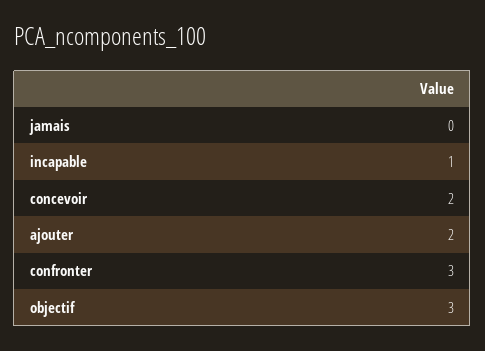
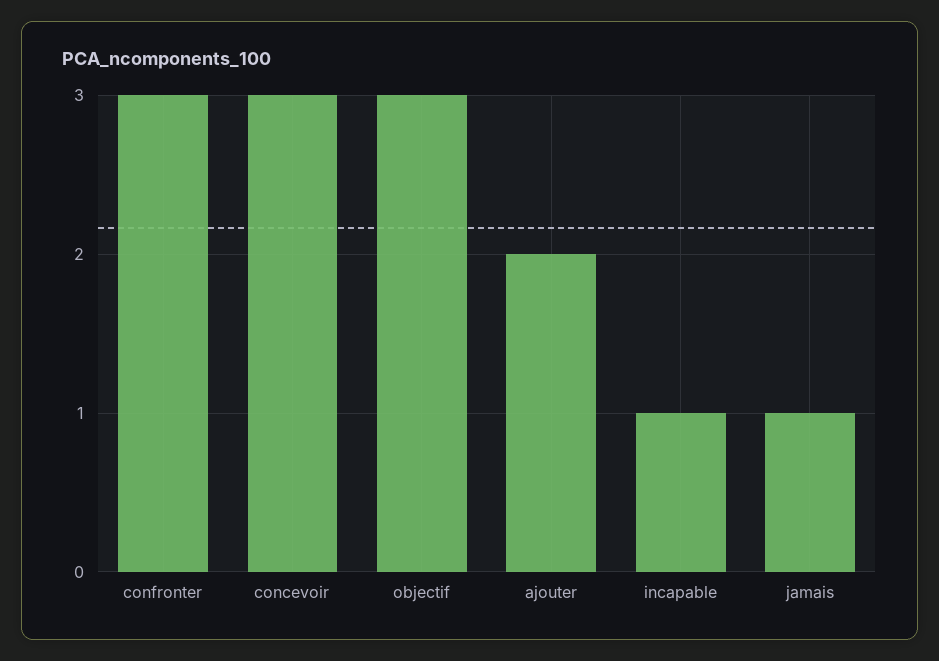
  {
-   "jamais": 0,
+   "jamais": 1,
    "incapable": 1,
-   "concevoir": 2,
+   "concevoir": 3,
    "ajouter": 2,
    "confronter": 3,
    "objectif": 3
  }

